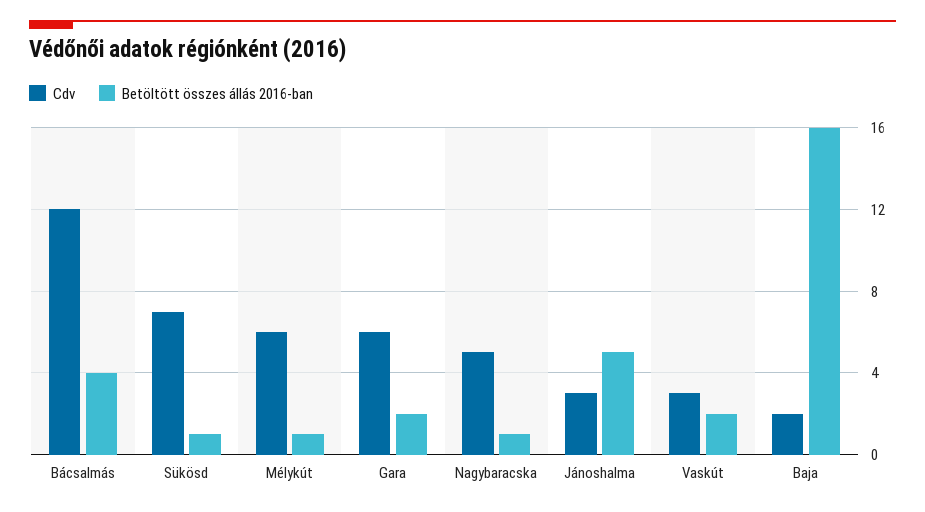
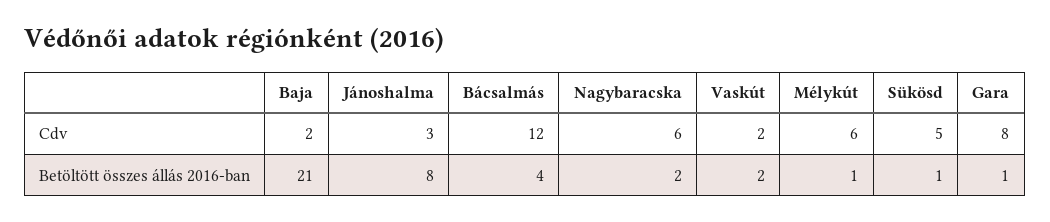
  {
    "Cdv": {
      "Bácsalmás": 12,
-     "Sükösd": 7,
+     "Sükösd": 5,
      "Mélykút": 6,
-     "Gara": 6,
+     "Gara": 8,
-     "Nagybaracska": 5,
+     "Nagybaracska": 6,
      "Jánoshalma": 3,
-     "Vaskút": 3,
+     "Vaskút": 2,
      "Baja": 2
    },
    "Betöltött összes állás 2016-ban": {
      "Bácsalmás": 4,
      "Sükösd": 1,
      "Mélykút": 1,
-     "Gara": 2,
+     "Gara": 1,
-     "Nagybaracska": 1,
+     "Nagybaracska": 2,
-     "Jánoshalma": 5,
+     "Jánoshalma": 8,
      "Vaskút": 2,
-     "Baja": 16
+     "Baja": 21
    }
  }

